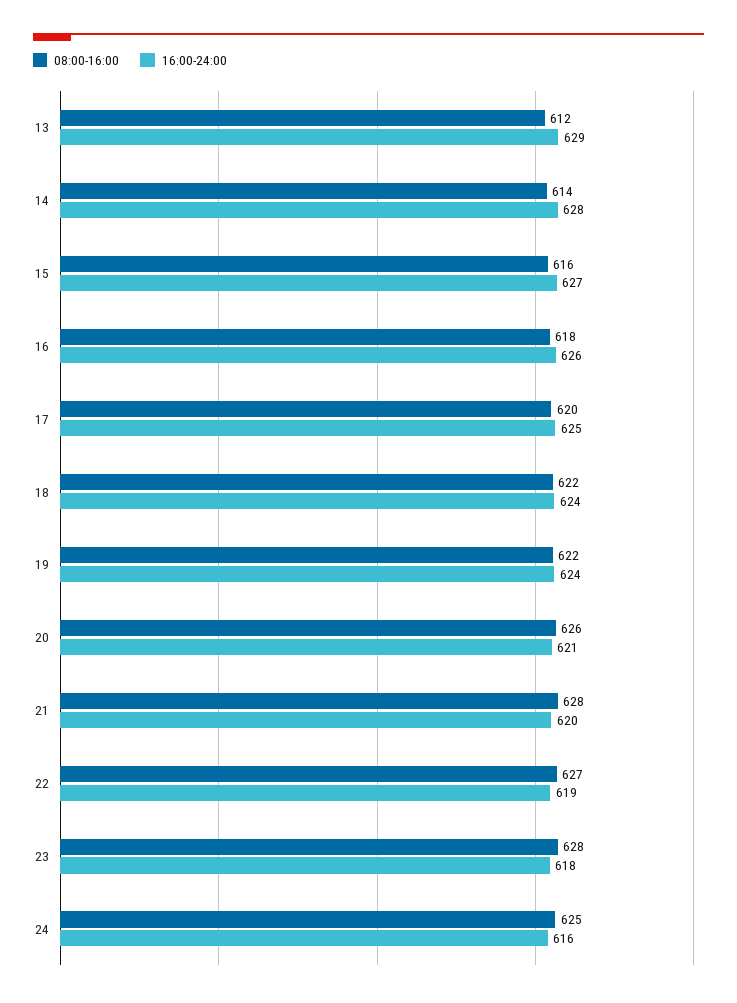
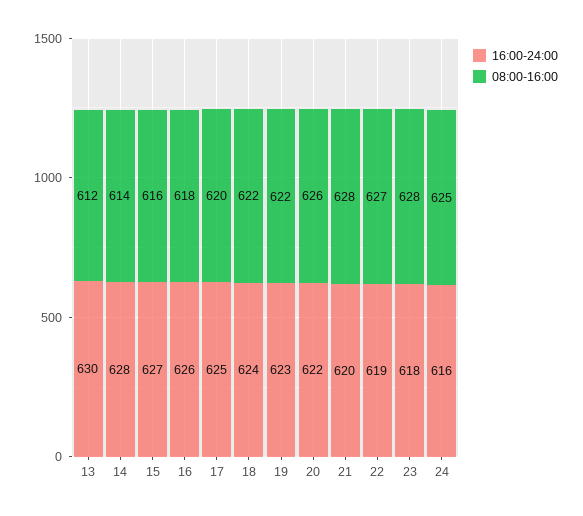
  {
    "08:00-16:00": {
      "13": 612,
      "14": 614,
      "15": 616,
      "16": 618,
      "17": 620,
      "18": 622,
      "19": 622,
      "20": 626,
      "21": 628,
      "22": 627,
      "23": 628,
      "24": 625
    },
    "16:00-24:00": {
-     "13": 629,
+     "13": 630,
      "14": 628,
      "15": 627,
      "16": 626,
      "17": 625,
      "18": 624,
-     "19": 624,
+     "19": 623,
-     "20": 621,
+     "20": 622,
      "21": 620,
      "22": 619,
      "23": 618,
      "24": 616
    }
  }

